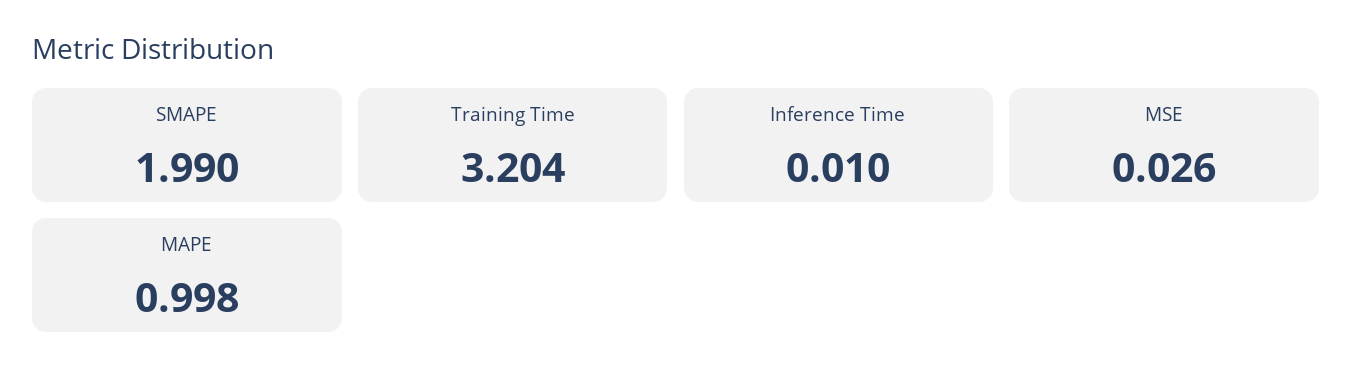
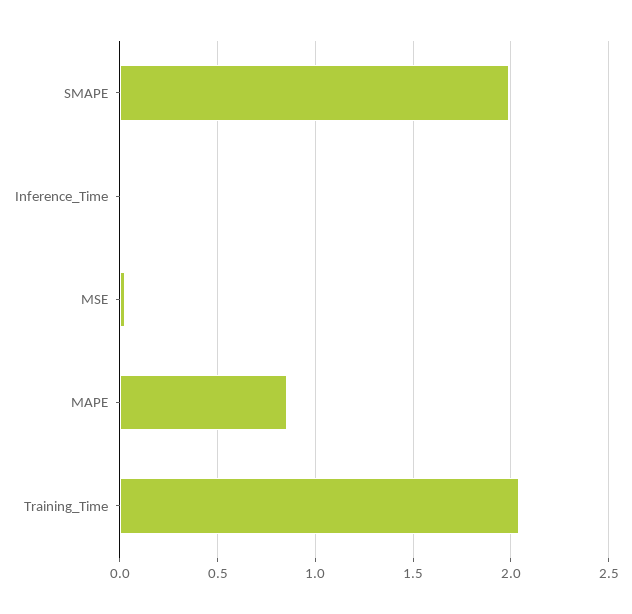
  {
    "SMAPE": 1.99,
-   "Training Time": 3.204,
+   "Training Time": 2.05,
    "Inference Time": 0.01,
    "MSE": 0.026,
-   "MAPE": 0.998
+   "MAPE": 0.85
  }

